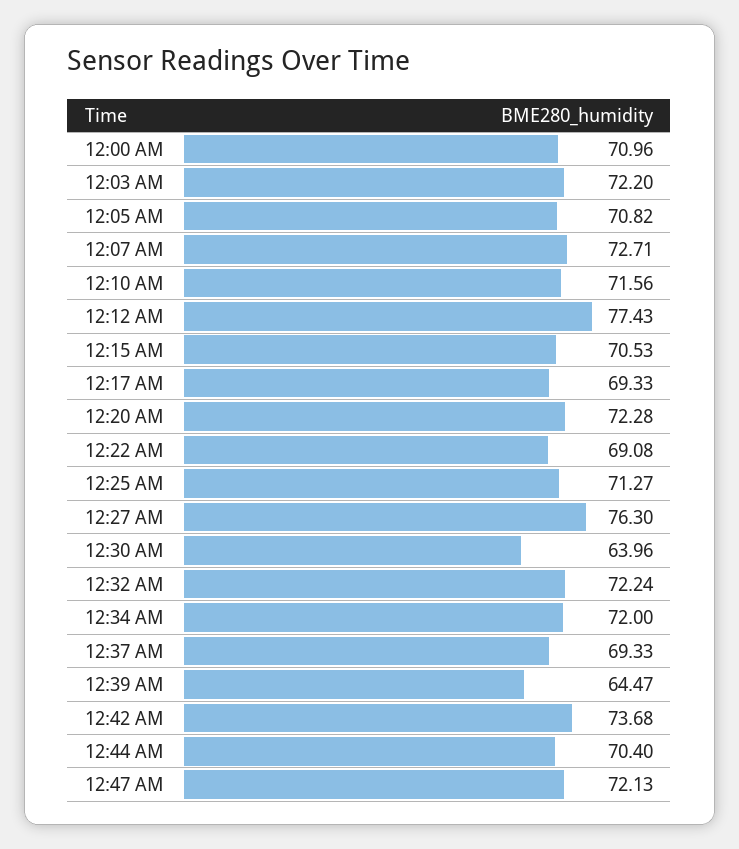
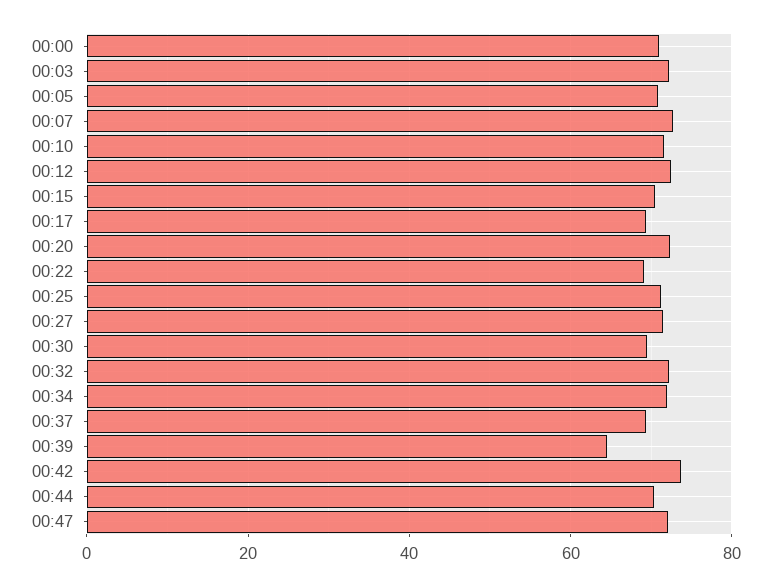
  {
    "12:00 AM": 70.96,
    "12:03 AM": 72.2,
    "12:05 AM": 70.82,
    "12:07 AM": 72.71,
    "12:10 AM": 71.56,
-   "12:12 AM": 77.43,
+   "12:12 AM": 72,
    "12:15 AM": 70.53,
    "12:17 AM": 69.33,
    "12:20 AM": 72.28,
    "12:22 AM": 69.08,
    "12:25 AM": 71.27,
-   "12:27 AM": 76.3,
+   "12:27 AM": 72,
-   "12:30 AM": 63.96,
+   "12:30 AM": 70,
    "12:32 AM": 72.24,
    "12:34 AM": 72,
    "12:37 AM": 69.33,
    "12:39 AM": 64.47,
    "12:42 AM": 73.68,
    "12:44 AM": 70.4,
    "12:47 AM": 72.13
  }

